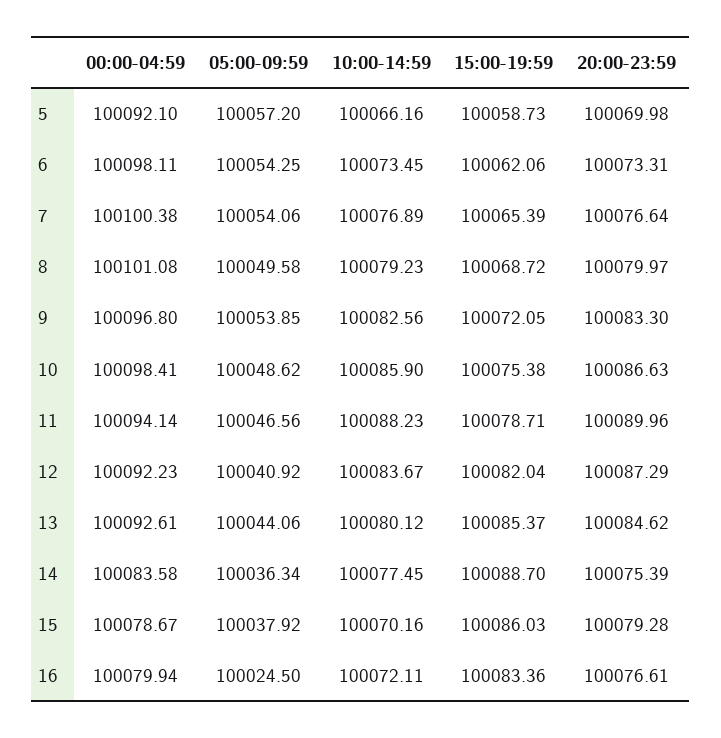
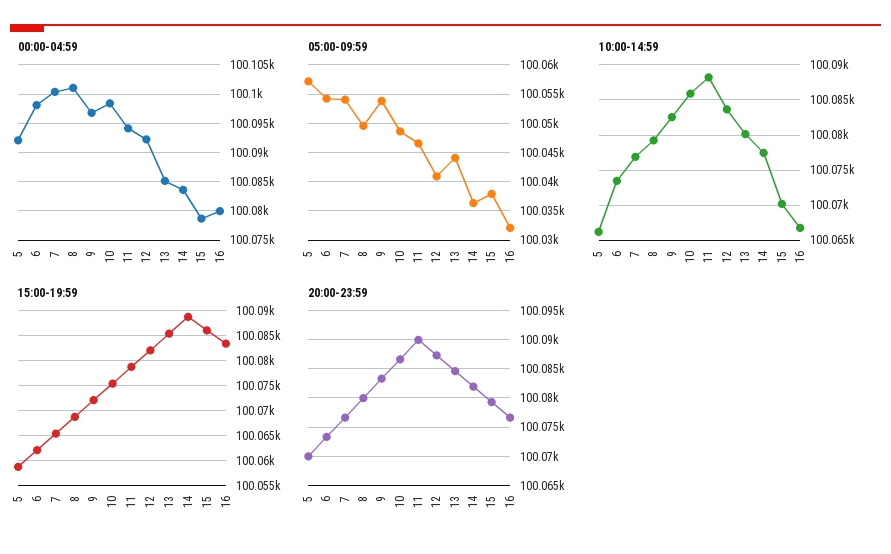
  {
    "00:00-04:59": {
      "5": 100092.1,
      "6": 100098.11,
      "7": 100100.38,
      "8": 100101.08,
      "9": 100096.8,
      "10": 100098.41,
      "11": 100094.14,
      "12": 100092.23,
-     "13": 100092.61,
+     "13": 100085,
      "14": 100083.58,
      "15": 100078.67,
      "16": 100079.94
    },
    "05:00-09:59": {
      "5": 100057.2,
      "6": 100054.25,
      "7": 100054.06,
      "8": 100049.58,
      "9": 100053.85,
      "10": 100048.62,
      "11": 100046.56,
      "12": 100040.92,
      "13": 100044.06,
      "14": 100036.34,
      "15": 100037.92,
-     "16": 100024.5
+     "16": 100032.5
    },
    "10:00-14:59": {
      "5": 100066.16,
      "6": 100073.45,
      "7": 100076.89,
      "8": 100079.23,
      "9": 100082.56,
      "10": 100085.9,
      "11": 100088.23,
      "12": 100083.67,
      "13": 100080.12,
      "14": 100077.45,
      "15": 100070.16,
-     "16": 100072.11
+     "16": 100067
    },
    "15:00-19:59": {
      "5": 100058.73,
      "6": 100062.06,
      "7": 100065.39,
      "8": 100068.72,
      "9": 100072.05,
      "10": 100075.38,
      "11": 100078.71,
      "12": 100082.04,
      "13": 100085.37,
      "14": 100088.7,
      "15": 100086.03,
      "16": 100083.36
    },
    "20:00-23:59": {
      "5": 100069.98,
      "6": 100073.31,
      "7": 100076.64,
      "8": 100079.97,
      "9": 100083.3,
      "10": 100086.63,
      "11": 100089.96,
      "12": 100087.29,
      "13": 100084.62,
-     "14": 100075.39,
+     "14": 100082.5,
      "15": 100079.28,
      "16": 100076.61
    }
  }

